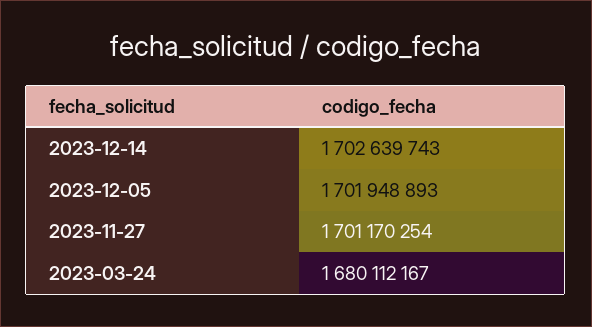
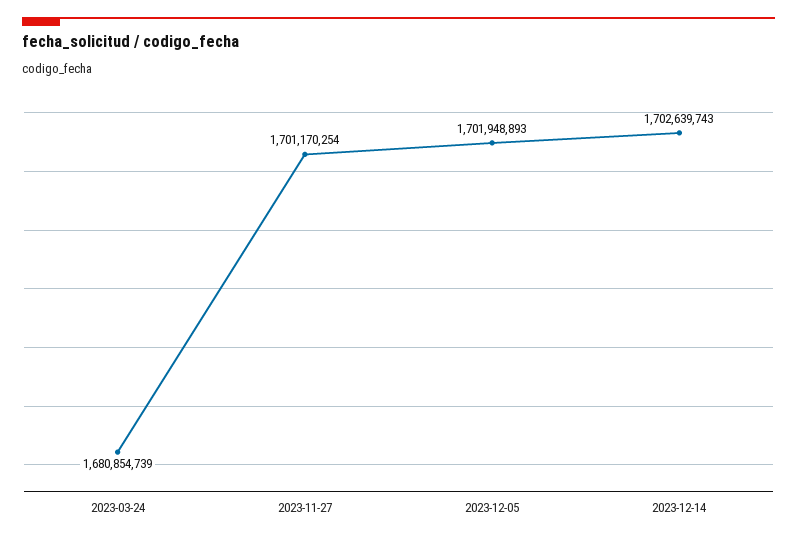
  {
    "2023-12-14": 1702639743,
    "2023-12-05": 1701948893,
    "2023-11-27": 1701170254,
-   "2023-03-24": 1680112167
+   "2023-03-24": 1680854739
  }

